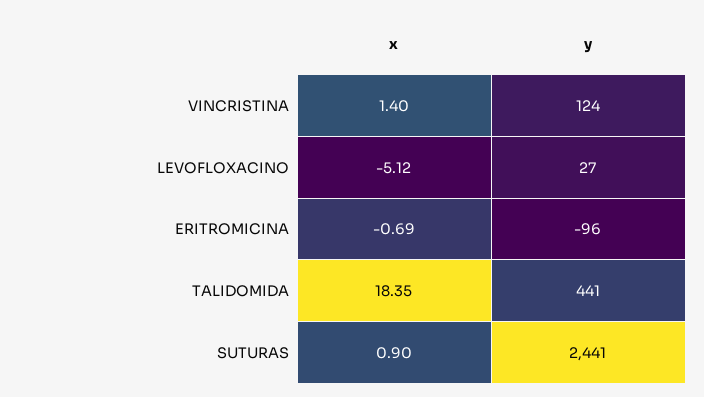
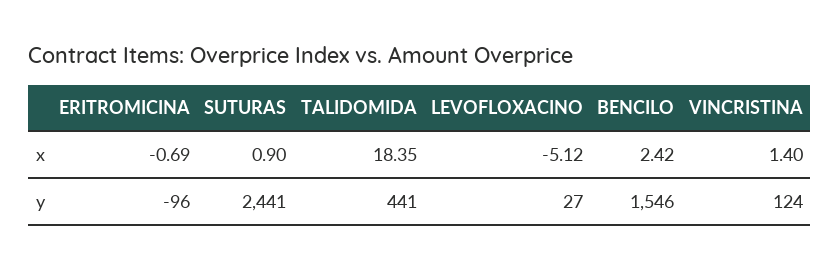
  {
    "x": {
      "VINCRISTINA": 1.4,
      "LEVOFLOXACINO": -5.12,
      "ERITROMICINA": -0.69,
      "TALIDOMIDA": 18.35,
-     "SUTURAS": 0.9
+     "SUTURAS": 0.9,
+     "BENCILO": 2.42
    },
    "y": {
      "VINCRISTINA": 124,
      "LEVOFLOXACINO": 27,
      "ERITROMICINA": -96,
      "TALIDOMIDA": 441,
-     "SUTURAS": 2441
+     "SUTURAS": 2441,
+     "BENCILO": 1546
    }
  }

